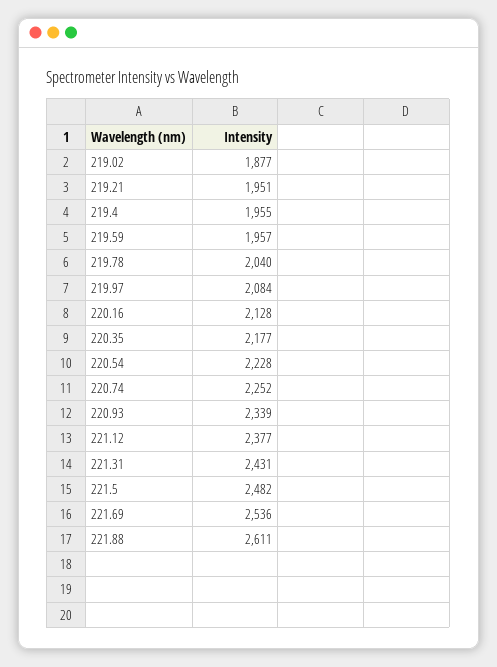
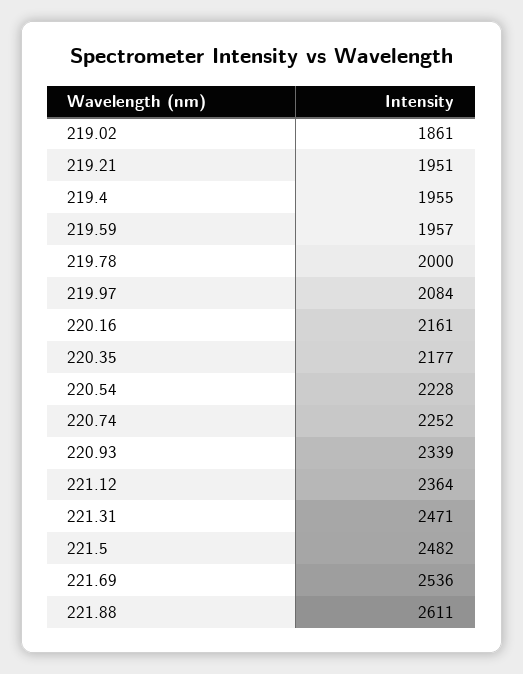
  {
-   "219.02": 1877,
+   "219.02": 1861,
    "219.21": 1951,
    "219.4": 1955,
    "219.59": 1957,
-   "219.78": 2040,
+   "219.78": 2000,
    "219.97": 2084,
-   "220.16": 2128,
+   "220.16": 2161,
    "220.35": 2177,
    "220.54": 2228,
    "220.74": 2252,
    "220.93": 2339,
-   "221.12": 2377,
+   "221.12": 2364,
-   "221.31": 2431,
+   "221.31": 2471,
    "221.5": 2482,
    "221.69": 2536,
    "221.88": 2611
  }

